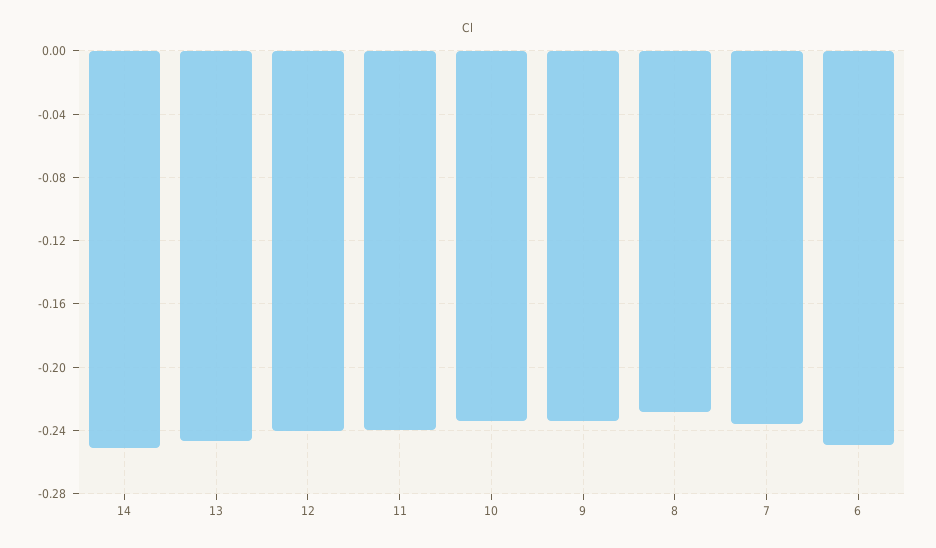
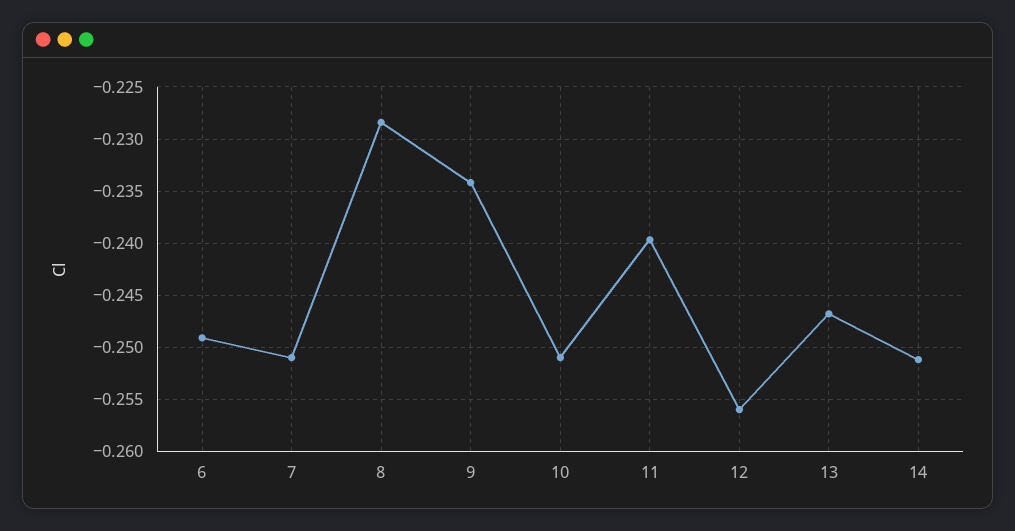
  {
    "14": -0.251,
    "13": -0.247,
-   "12": -0.24,
+   "12": -0.256,
    "11": -0.24,
-   "10": -0.235,
+   "10": -0.251,
    "9": -0.234,
    "8": -0.228,
-   "7": -0.235,
+   "7": -0.251,
    "6": -0.249
  }

